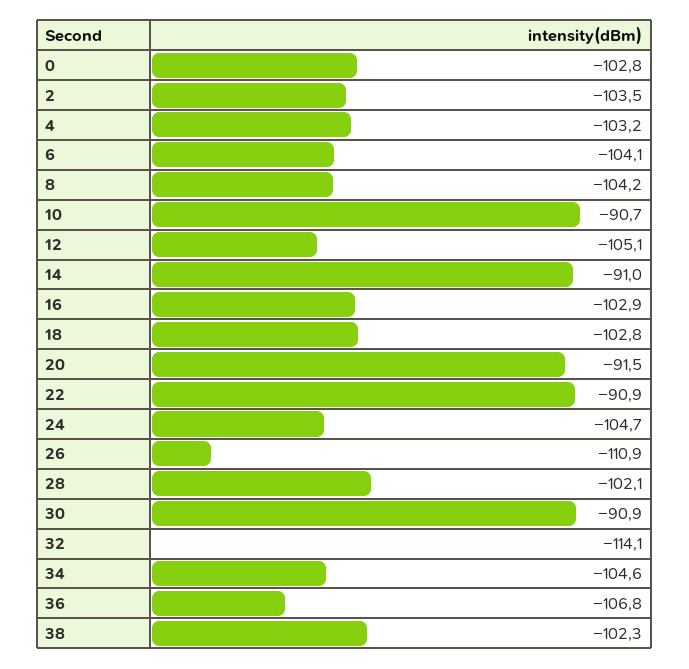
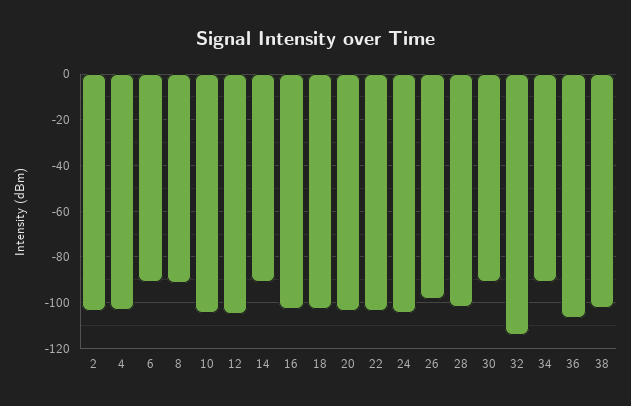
  {
-   "0": -102.8,
    "2": -103.5,
    "4": -103.2,
-   "6": -104.1,
+   "6": -90,
-   "8": -104.2,
+   "8": -90,
-   "10": -90.7,
+   "10": -105,
    "12": -105.1,
    "14": -91,
    "16": -102.9,
    "18": -102.8,
-   "20": -91.5,
+   "20": -105,
-   "22": -90.9,
+   "22": -105,
    "24": -104.7,
-   "26": -110.9,
+   "26": -100,
    "28": -102.1,
    "30": -90.9,
    "32": -114.1,
-   "34": -104.6,
+   "34": -90,
    "36": -106.8,
    "38": -102.3
  }

